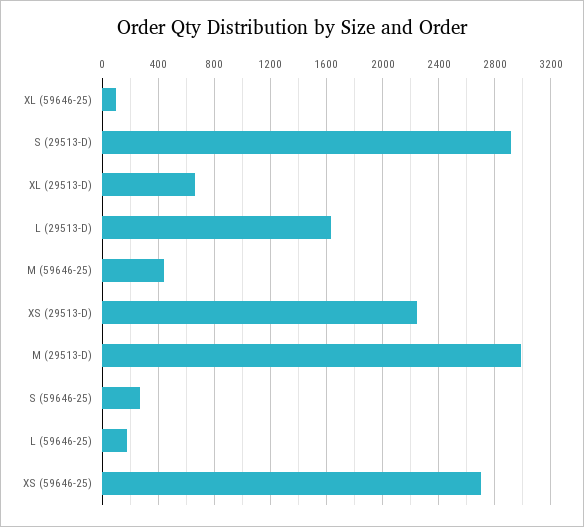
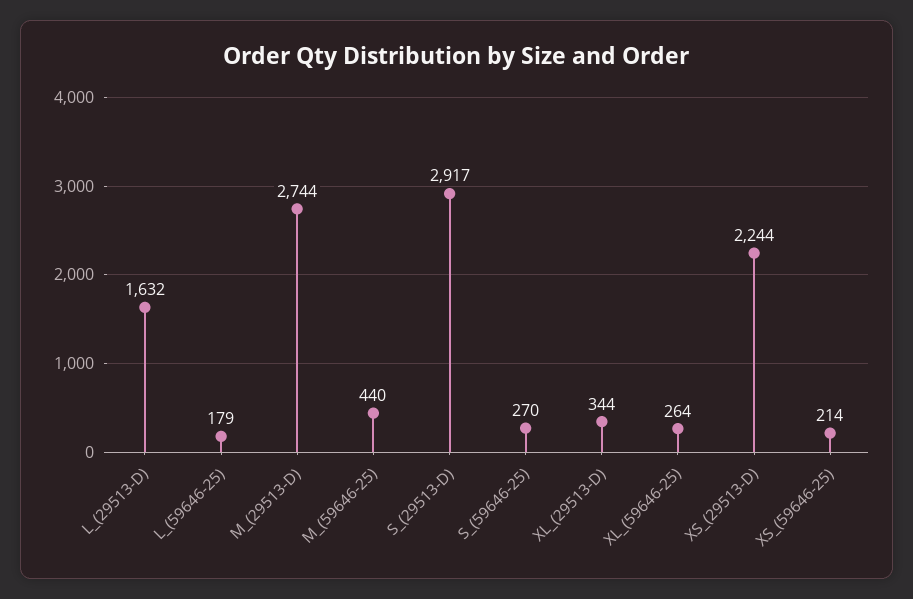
  {
-   "XL (59646-25)": 100,
+   "XL (59646-25)": 264,
    "S (29513-D)": 2917,
-   "XL (29513-D)": 650,
+   "XL (29513-D)": 344,
    "L (29513-D)": 1632,
    "M (59646-25)": 440,
    "XS (29513-D)": 2244,
-   "M (29513-D)": 3000,
+   "M (29513-D)": 2744,
    "S (59646-25)": 270,
    "L (59646-25)": 179,
-   "XS (59646-25)": 2700
+   "XS (59646-25)": 214
  }

